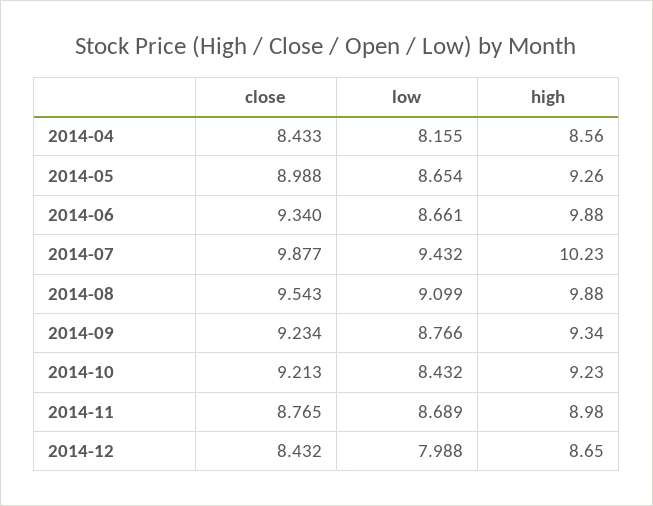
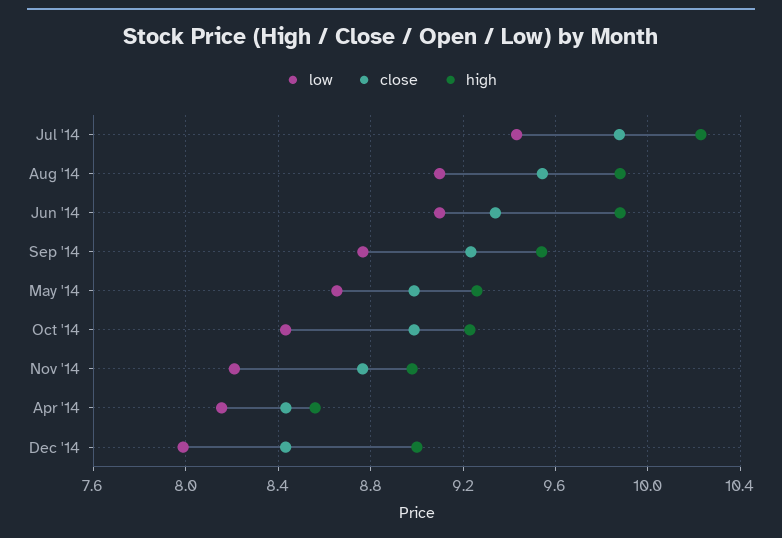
  {
    "close": {
      "2014-04": 8.433,
      "2014-05": 8.988,
      "2014-06": 9.34,
      "2014-07": 9.877,
      "2014-08": 9.543,
      "2014-09": 9.234,
-     "2014-10": 9.213,
+     "2014-10": 9,
      "2014-11": 8.765,
      "2014-12": 8.432
    },
    "low": {
      "2014-04": 8.155,
      "2014-05": 8.654,
-     "2014-06": 8.661,
+     "2014-06": 9.1,
      "2014-07": 9.432,
      "2014-08": 9.099,
      "2014-09": 8.766,
      "2014-10": 8.432,
-     "2014-11": 8.689,
+     "2014-11": 8.2,
      "2014-12": 7.988
    },
    "high": {
      "2014-04": 8.56,
      "2014-05": 9.26,
      "2014-06": 9.88,
      "2014-07": 10.23,
      "2014-08": 9.88,
-     "2014-09": 9.34,
+     "2014-09": 9.55,
      "2014-10": 9.23,
      "2014-11": 8.98,
-     "2014-12": 8.65
+     "2014-12": 9
    }
  }

